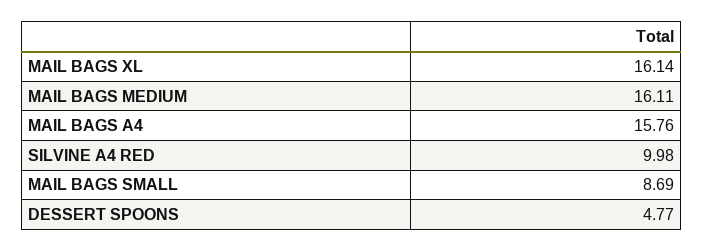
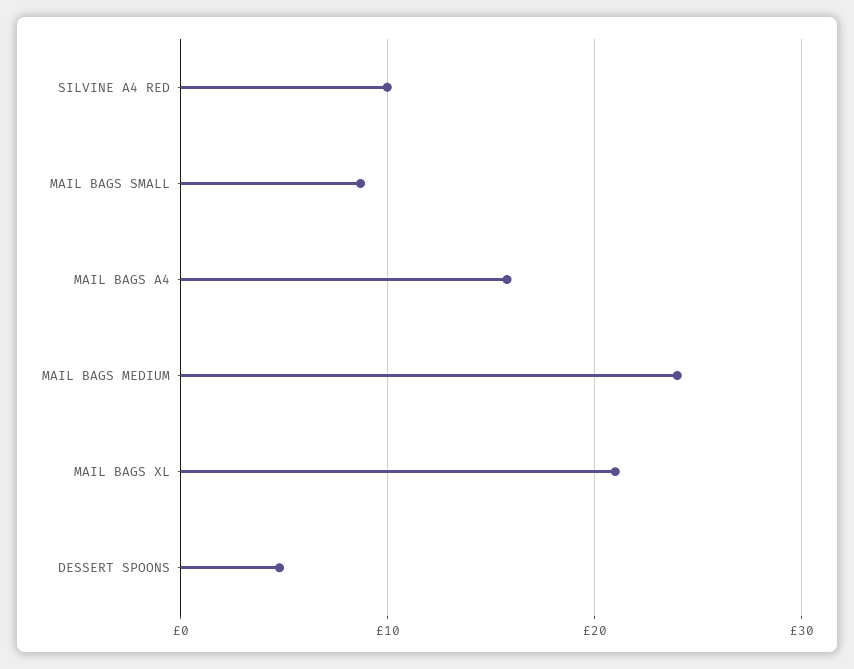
  {
-   "MAIL BAGS XL": 16.14,
+   "MAIL BAGS XL": 21,
-   "MAIL BAGS MEDIUM": 16.11,
+   "MAIL BAGS MEDIUM": 24,
    "MAIL BAGS A4": 15.76,
    "SILVINE A4 RED": 9.98,
    "MAIL BAGS SMALL": 8.69,
    "DESSERT SPOONS": 4.77
  }

